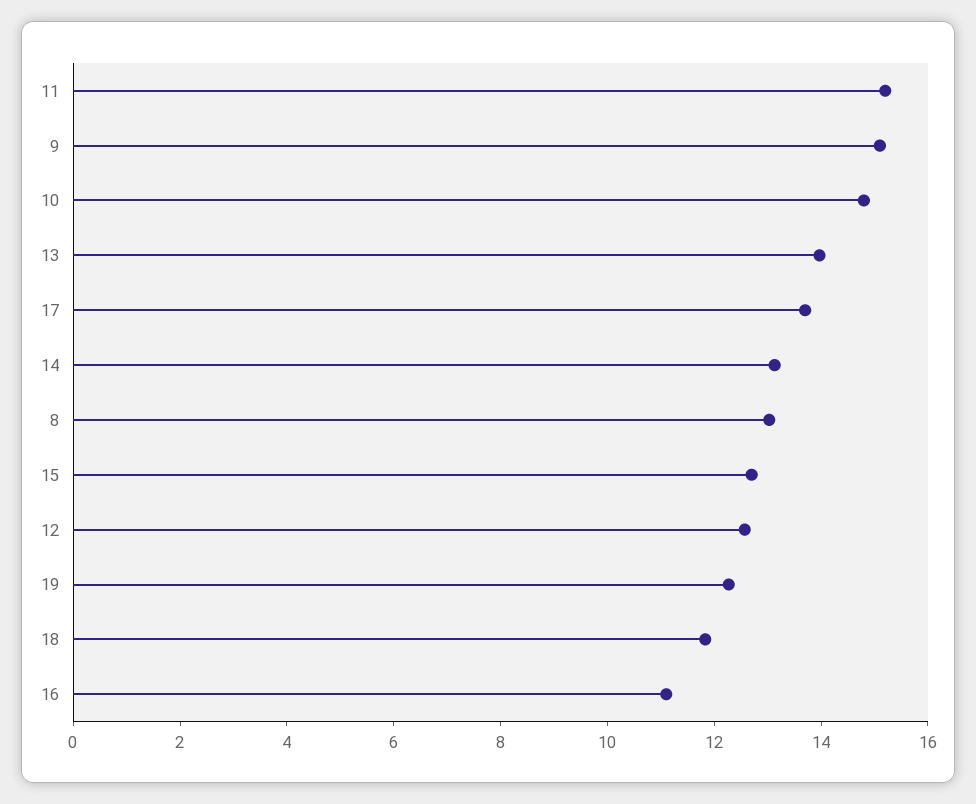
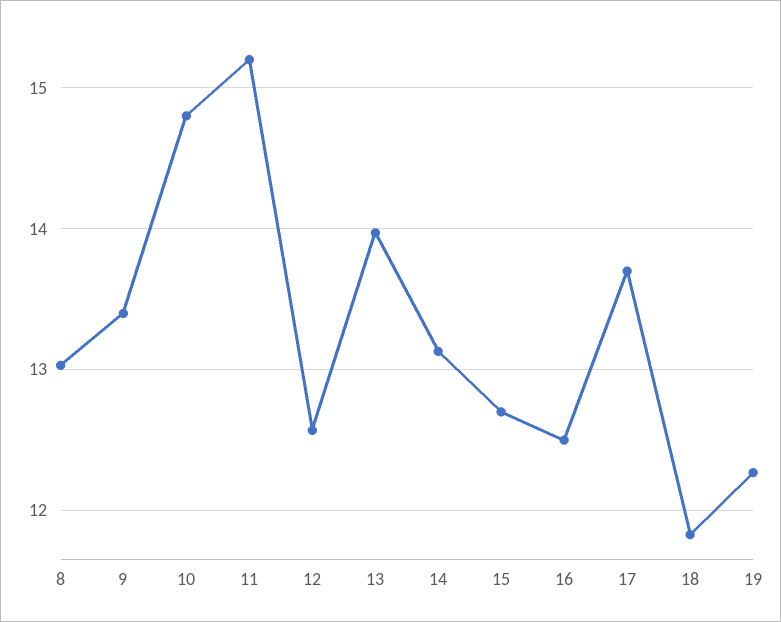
  {
    "11": 15.2,
-   "9": 15,
+   "9": 13.4,
    "10": 14.8,
    "13": 14,
    "17": 13.7,
    "14": 13.1,
    "8": 13,
    "15": 12.7,
    "12": 12.6,
    "19": 12.3,
    "18": 11.8,
-   "16": 11
+   "16": 12.5
  }

